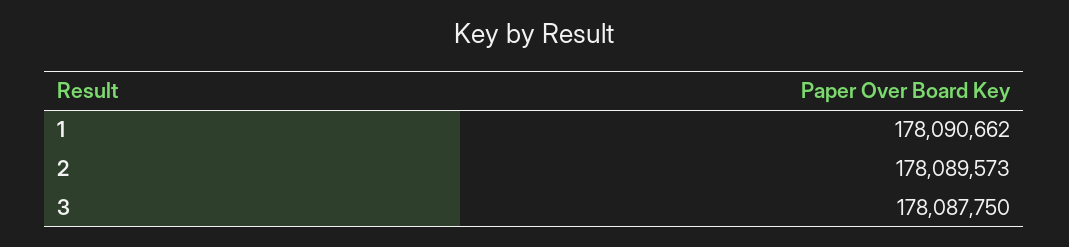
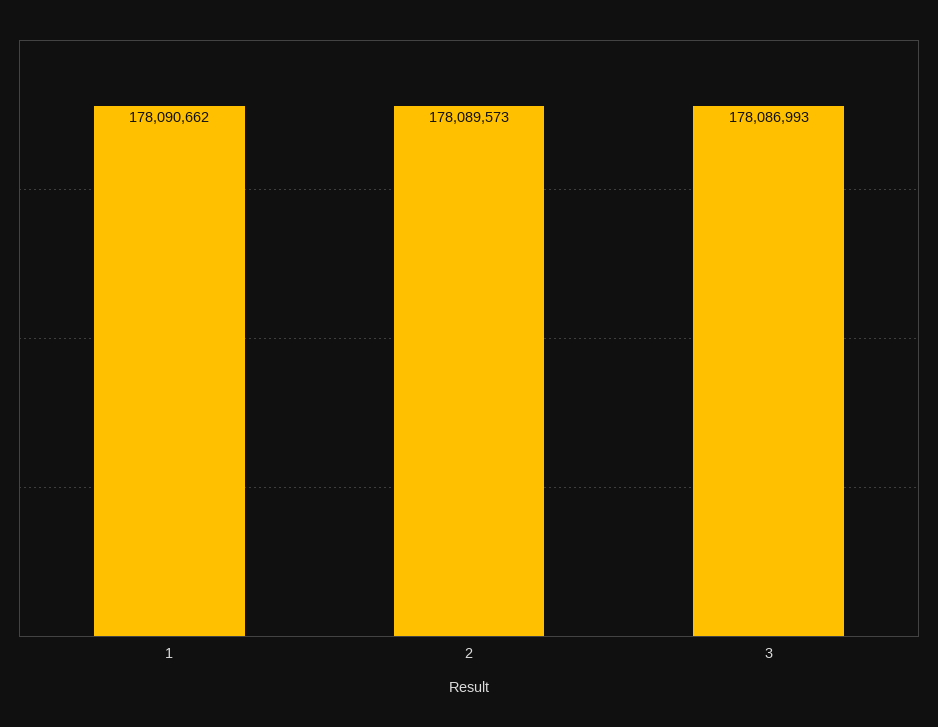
  {
    "1": 178090662,
    "2": 178089573,
-   "3": 178087750
+   "3": 178086993
  }

